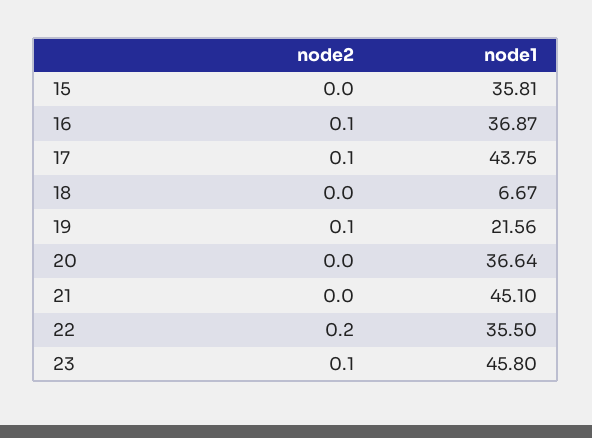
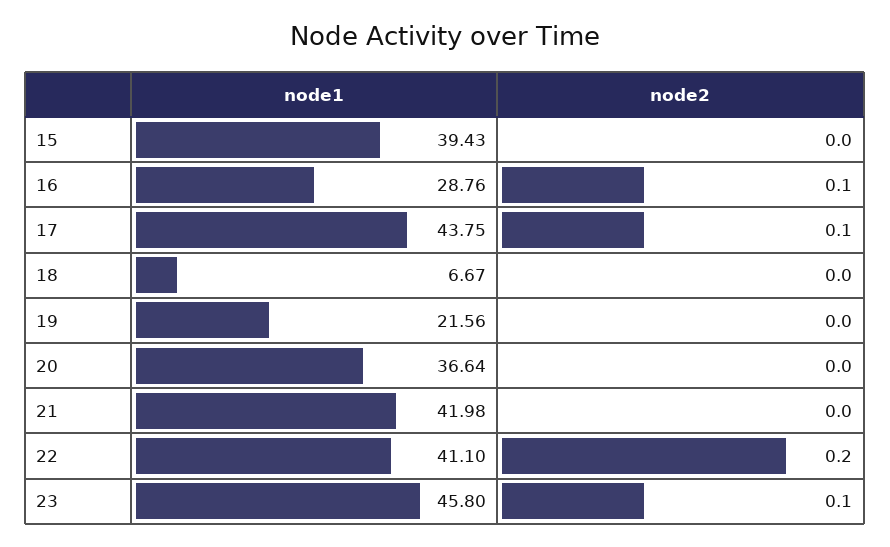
  {
    "node2": {
      "15": 0,
      "16": 0.1,
      "17": 0.1,
      "18": 0,
-     "19": 0.1,
+     "19": 0,
      "20": 0,
      "21": 0,
      "22": 0.2,
      "23": 0.1
    },
    "node1": {
-     "15": 35.81,
+     "15": 39.43,
-     "16": 36.87,
+     "16": 28.76,
      "17": 43.75,
      "18": 6.67,
      "19": 21.56,
      "20": 36.64,
-     "21": 45.1,
+     "21": 41.98,
-     "22": 35.5,
+     "22": 41.1,
      "23": 45.8
    }
  }

